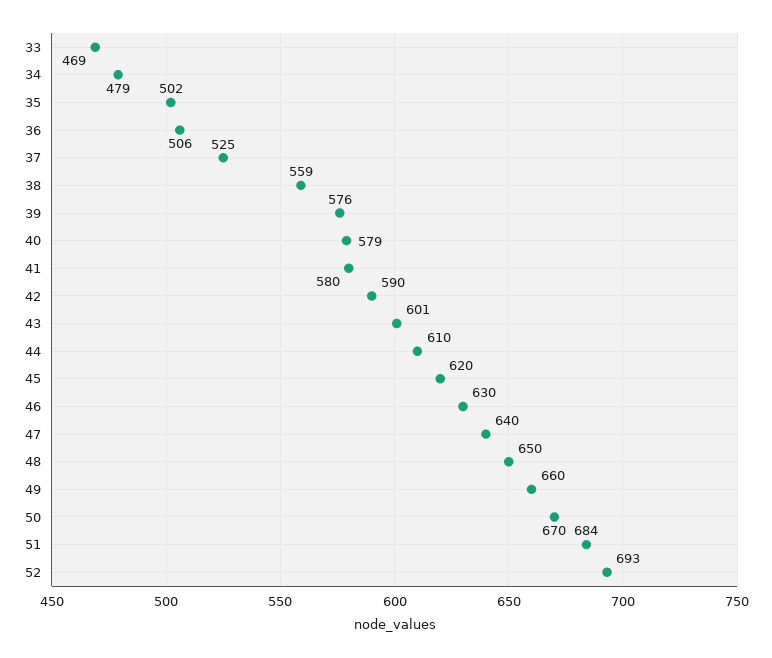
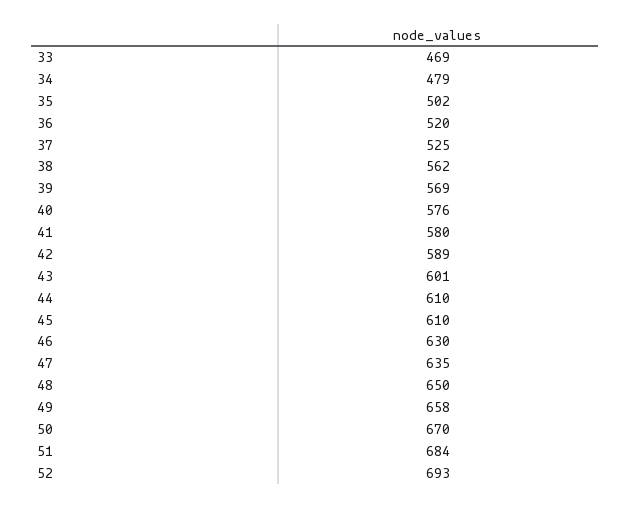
  {
    "33": 469,
    "34": 479,
    "35": 502,
-   "36": 506,
+   "36": 520,
    "37": 525,
-   "38": 559,
+   "38": 562,
-   "39": 576,
+   "39": 569,
-   "40": 579,
+   "40": 576,
    "41": 580,
-   "42": 590,
+   "42": 589,
    "43": 601,
    "44": 610,
-   "45": 620,
+   "45": 610,
    "46": 630,
-   "47": 640,
+   "47": 635,
    "48": 650,
-   "49": 660,
+   "49": 658,
    "50": 670,
    "51": 684,
    "52": 693
  }

